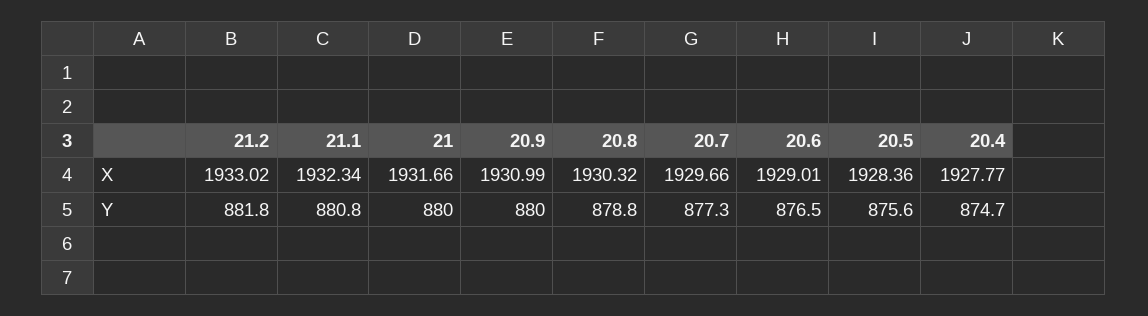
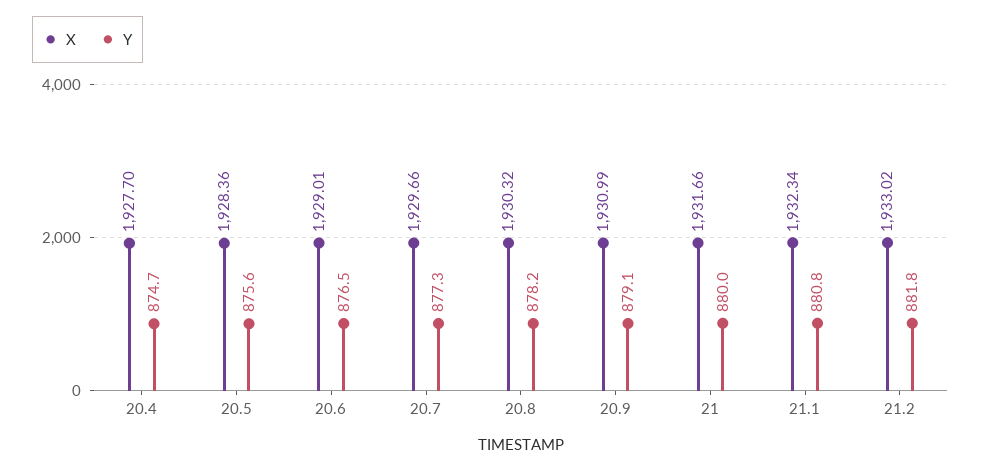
  {
    "X": {
      "21.2": 1933.02,
      "21.1": 1932.34,
      "21": 1931.66,
      "20.9": 1930.99,
      "20.8": 1930.32,
      "20.7": 1929.66,
      "20.6": 1929.01,
      "20.5": 1928.36,
-     "20.4": 1927.77
+     "20.4": 1927.7
    },
    "Y": {
      "21.2": 881.8,
      "21.1": 880.8,
      "21": 880,
-     "20.9": 880,
+     "20.9": 879.1,
-     "20.8": 878.8,
+     "20.8": 878.2,
      "20.7": 877.3,
      "20.6": 876.5,
      "20.5": 875.6,
      "20.4": 874.7
    }
  }

